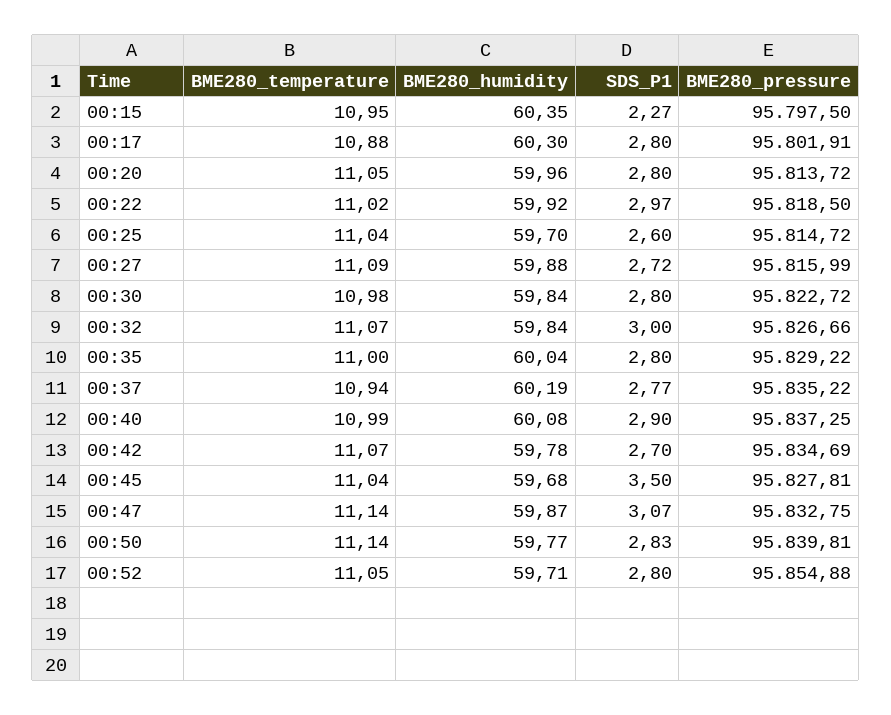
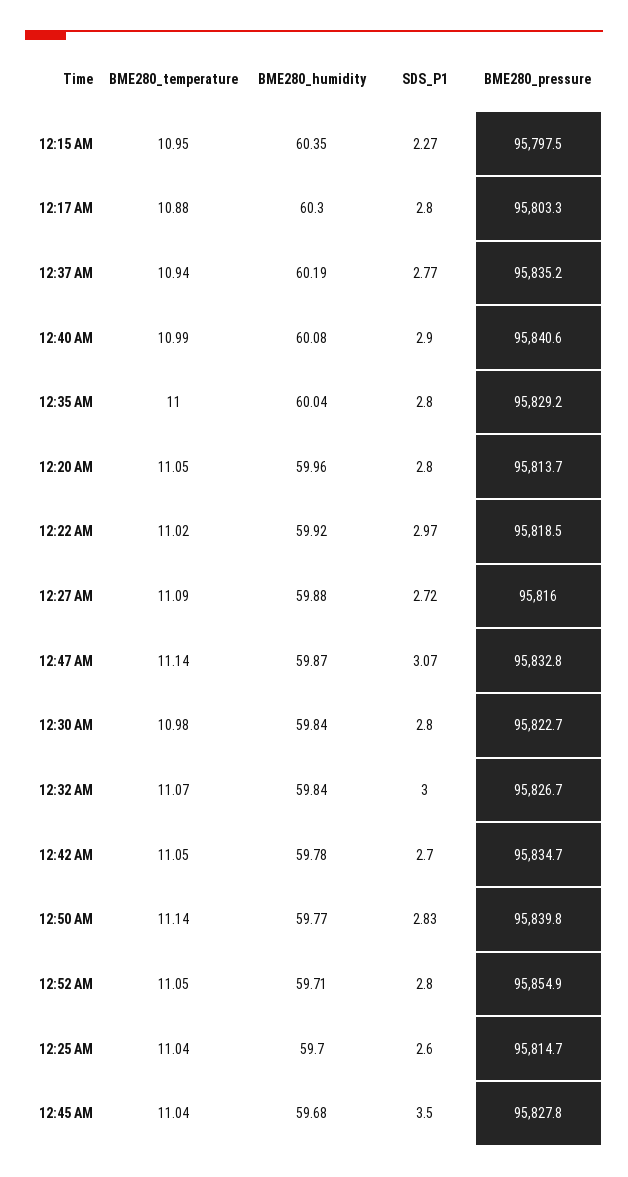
  {
    "BME280_temperature": {
      "00:15": 10.95,
      "00:17": 10.88,
      "00:20": 11.05,
      "00:22": 11.02,
      "00:25": 11.04,
      "00:27": 11.09,
      "00:30": 10.98,
      "00:32": 11.07,
      "00:35": 11,
      "00:37": 10.94,
      "00:40": 10.99,
-     "00:42": 11.07,
+     "00:42": 11.05,
      "00:45": 11.04,
      "00:47": 11.14,
      "00:50": 11.14,
      "00:52": 11.05
    },
    "BME280_humidity": {
      "00:15": 60.35,
      "00:17": 60.3,
      "00:20": 59.96,
      "00:22": 59.92,
      "00:25": 59.7,
      "00:27": 59.88,
      "00:30": 59.84,
      "00:32": 59.84,
      "00:35": 60.04,
      "00:37": 60.19,
      "00:40": 60.08,
      "00:42": 59.78,
      "00:45": 59.68,
      "00:47": 59.87,
      "00:50": 59.77,
      "00:52": 59.71
    },
    "SDS_P1": {
      "00:15": 2.27,
      "00:17": 2.8,
      "00:20": 2.8,
      "00:22": 2.97,
      "00:25": 2.6,
      "00:27": 2.72,
      "00:30": 2.8,
      "00:32": 3,
      "00:35": 2.8,
      "00:37": 2.77,
      "00:40": 2.9,
      "00:42": 2.7,
      "00:45": 3.5,
      "00:47": 3.07,
      "00:50": 2.83,
      "00:52": 2.8
    },
    "BME280_pressure": {
      "00:15": 95797.5,
-     "00:17": 95801.91,
+     "00:17": 95803.3,
      "00:20": 95813.72,
      "00:22": 95818.5,
      "00:25": 95814.72,
      "00:27": 95815.99,
      "00:30": 95822.72,
      "00:32": 95826.66,
      "00:35": 95829.22,
      "00:37": 95835.22,
-     "00:40": 95837.25,
+     "00:40": 95840.6,
      "00:42": 95834.69,
      "00:45": 95827.81,
      "00:47": 95832.75,
      "00:50": 95839.81,
      "00:52": 95854.88
    }
  }

